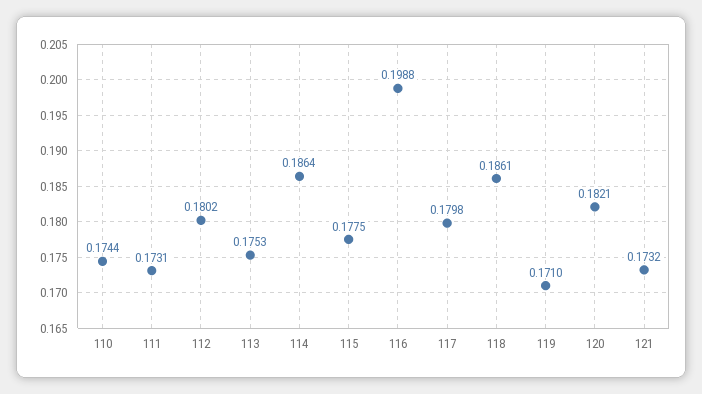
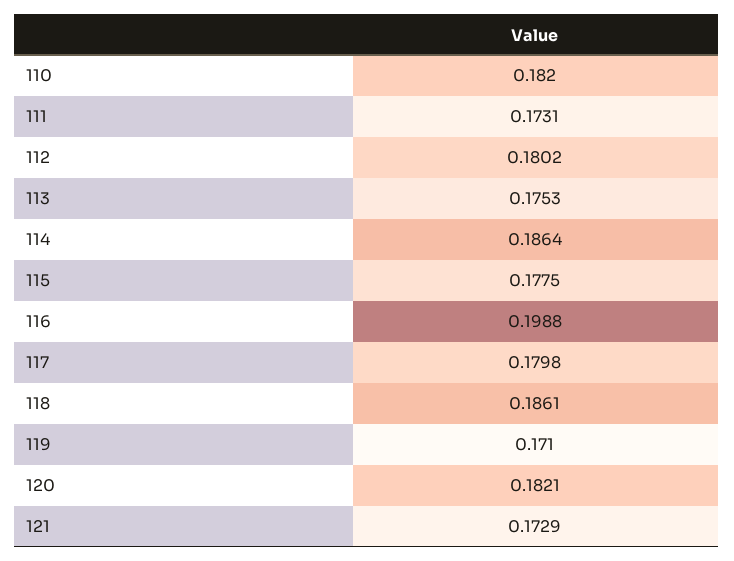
  {
-   "110": 0.1744,
+   "110": 0.182,
    "111": 0.1731,
    "112": 0.1802,
    "113": 0.1753,
    "114": 0.1864,
    "115": 0.1775,
    "116": 0.1988,
    "117": 0.1798,
    "118": 0.1861,
    "119": 0.171,
    "120": 0.1821,
-   "121": 0.1732
+   "121": 0.1729
  }

